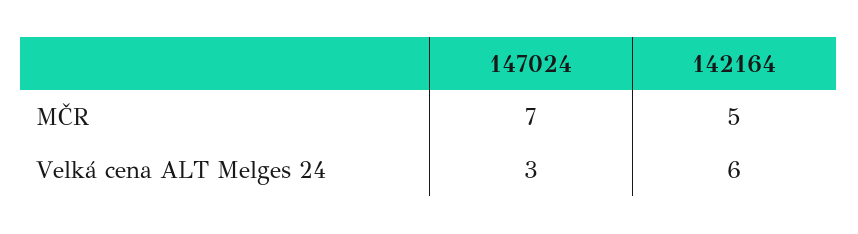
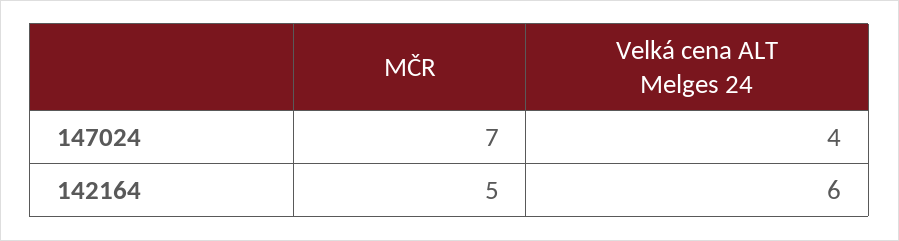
  {
    "147024": {
      "MČR": 7,
-     "Velká cena ALT Melges 24": 3
+     "Velká cena ALT Melges 24": 4
    },
    "142164": {
      "MČR": 5,
      "Velká cena ALT Melges 24": 6
    }
  }

